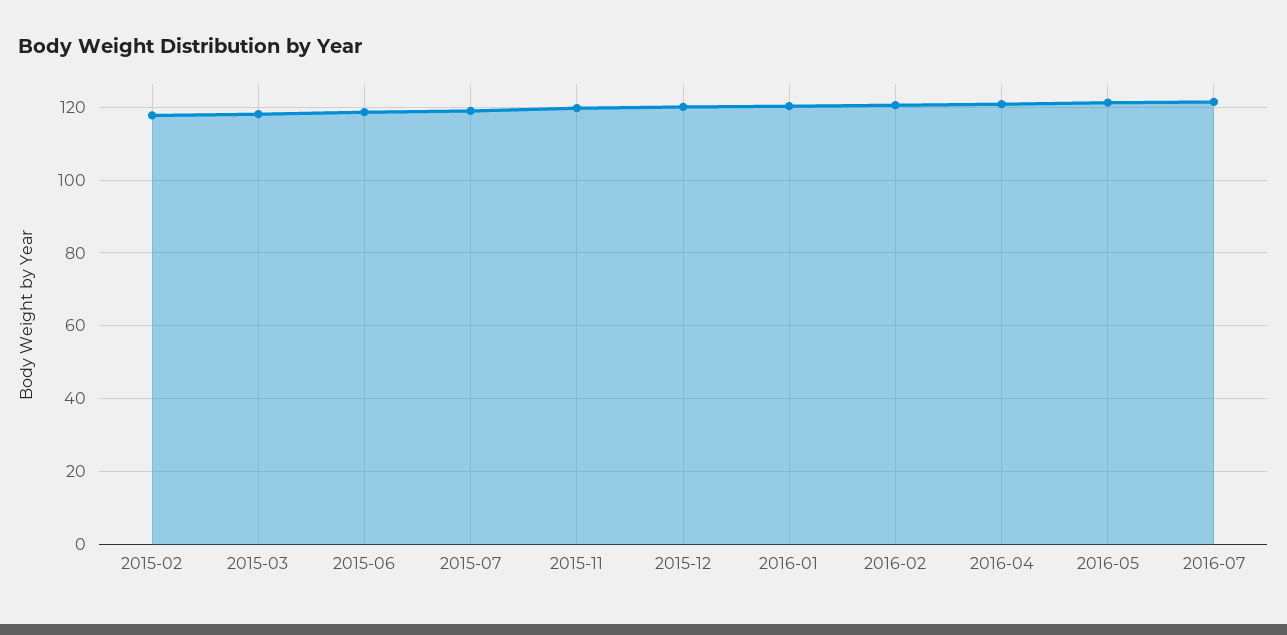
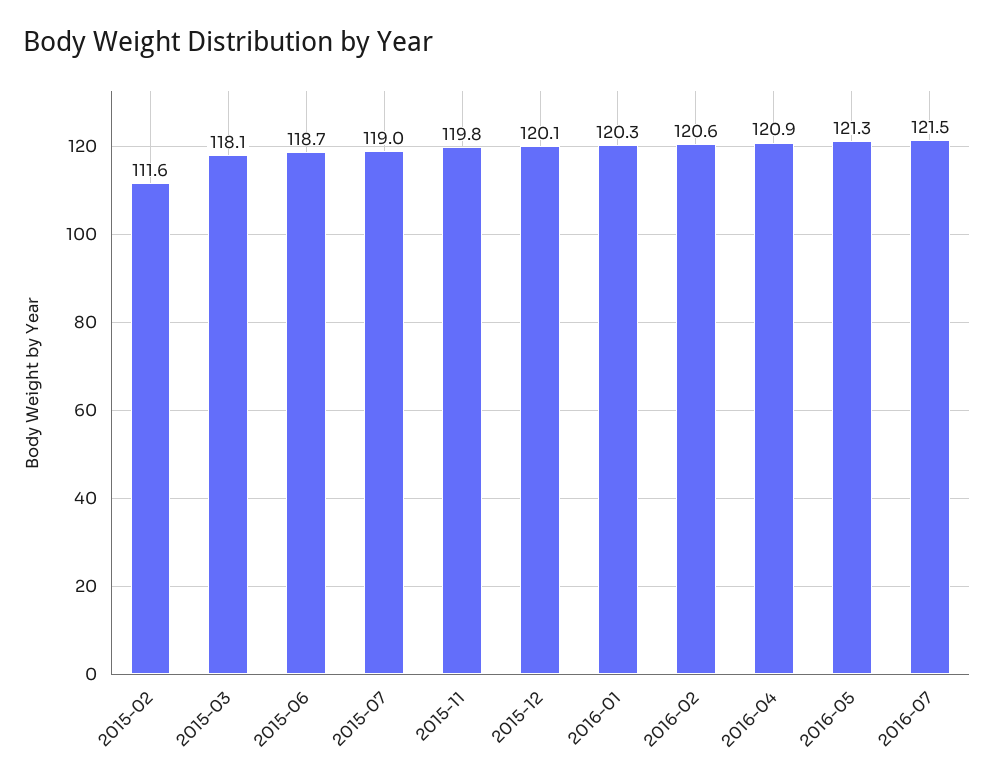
  {
-   "2015-02": 118,
+   "2015-02": 111.6,
    "2015-03": 118.1,
    "2015-06": 118.7,
    "2015-07": 119,
    "2015-11": 119.8,
    "2015-12": 120.1,
    "2016-01": 120.3,
    "2016-02": 120.6,
    "2016-04": 120.9,
    "2016-05": 121.3,
    "2016-07": 121.5
  }

